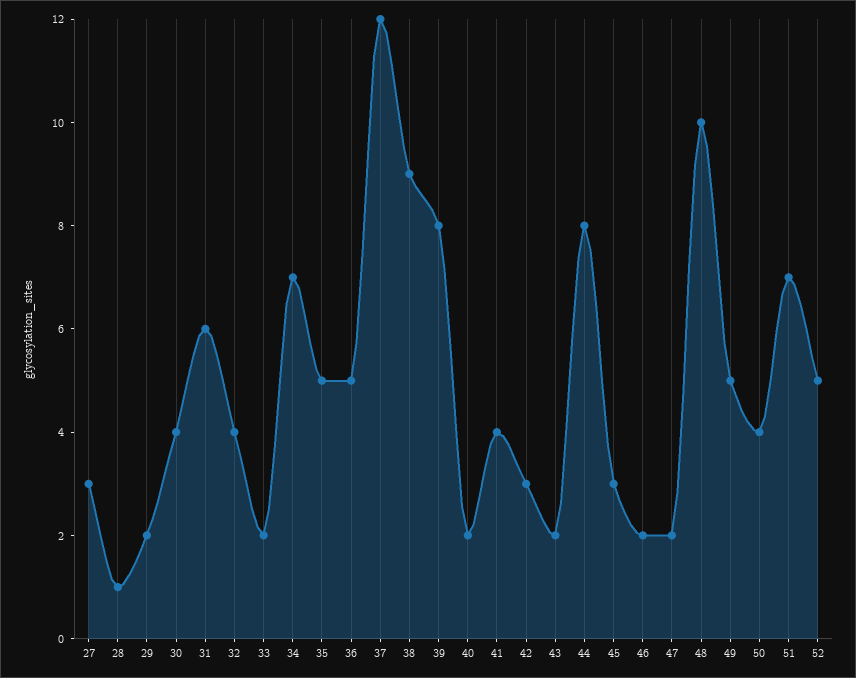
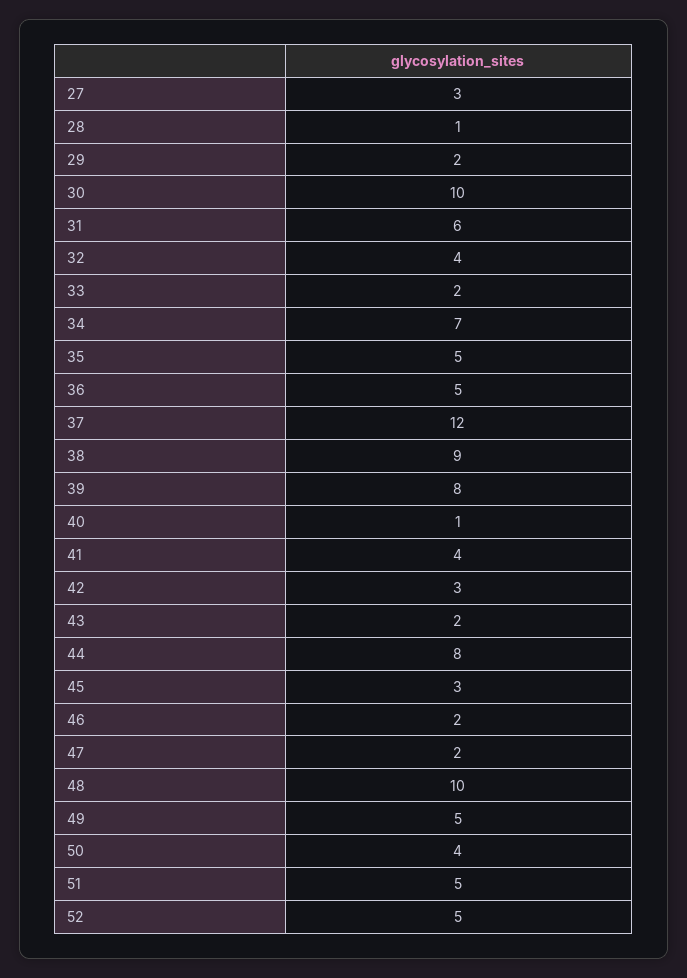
  {
    "27": 3,
    "28": 1,
    "29": 2,
-   "30": 4,
+   "30": 10,
    "31": 6,
    "32": 4,
    "33": 2,
    "34": 7,
    "35": 5,
    "36": 5,
    "37": 12,
    "38": 9,
    "39": 8,
-   "40": 2,
+   "40": 1,
    "41": 4,
    "42": 3,
    "43": 2,
    "44": 8,
    "45": 3,
    "46": 2,
    "47": 2,
    "48": 10,
    "49": 5,
    "50": 4,
-   "51": 7,
+   "51": 5,
    "52": 5
  }

